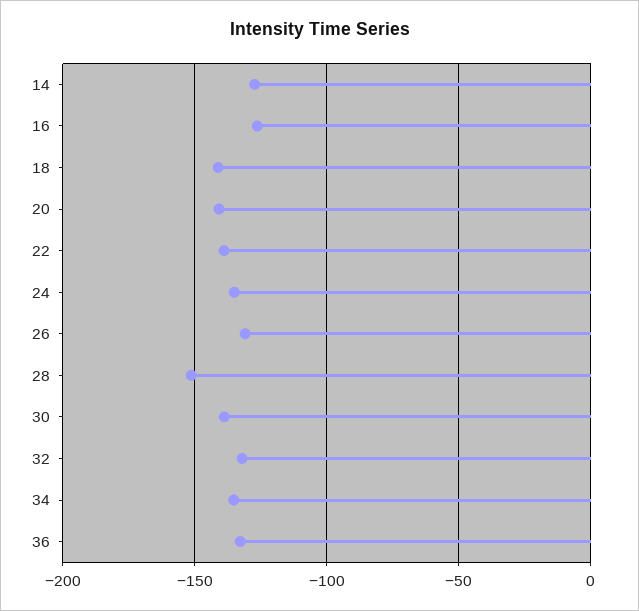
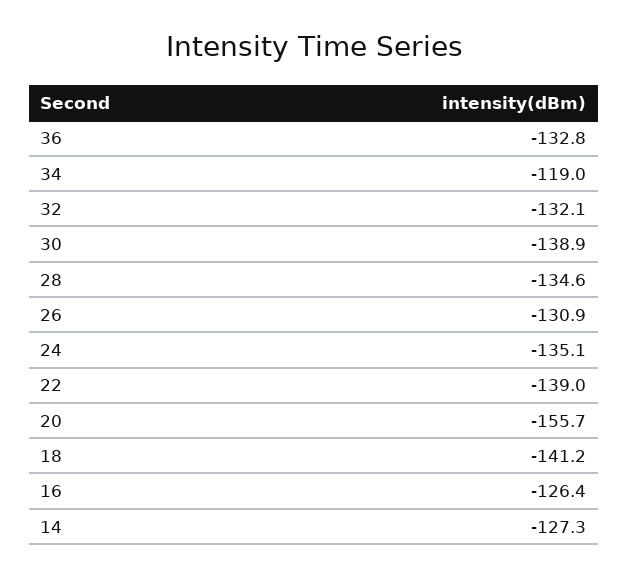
  {
    "14": -127.3,
    "16": -126.4,
    "18": -141.2,
-   "20": -140,
+   "20": -155.7,
    "22": -139,
    "24": -135.1,
    "26": -130.9,
-   "28": -150,
+   "28": -134.6,
    "30": -138.9,
    "32": -132.1,
-   "34": -135,
+   "34": -119,
    "36": -132.8
  }

